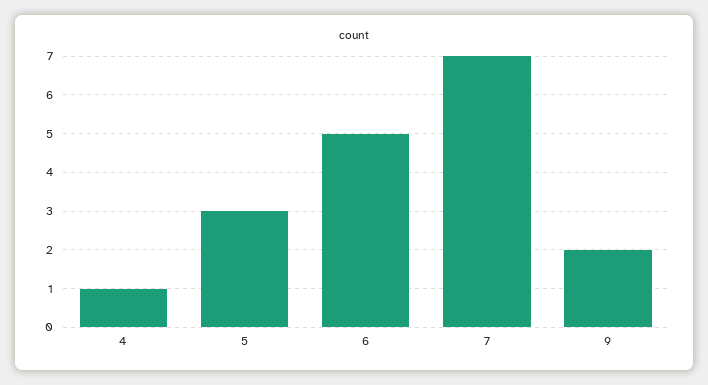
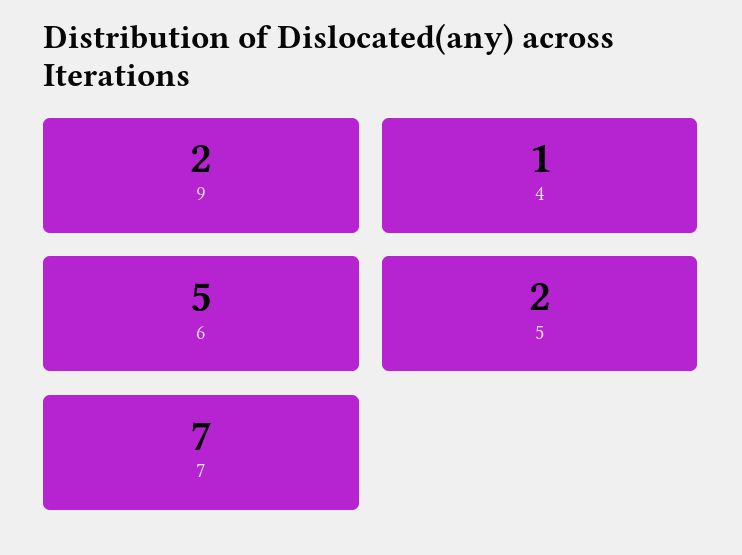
  {
    "4": 1,
-   "5": 3,
+   "5": 2,
    "6": 5,
    "7": 7,
    "9": 2
  }

